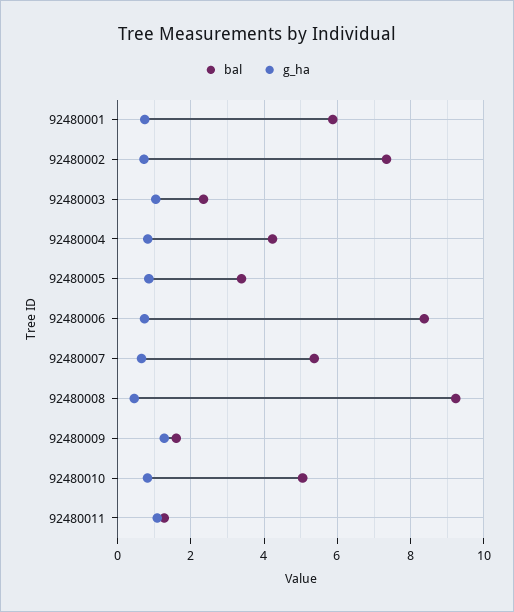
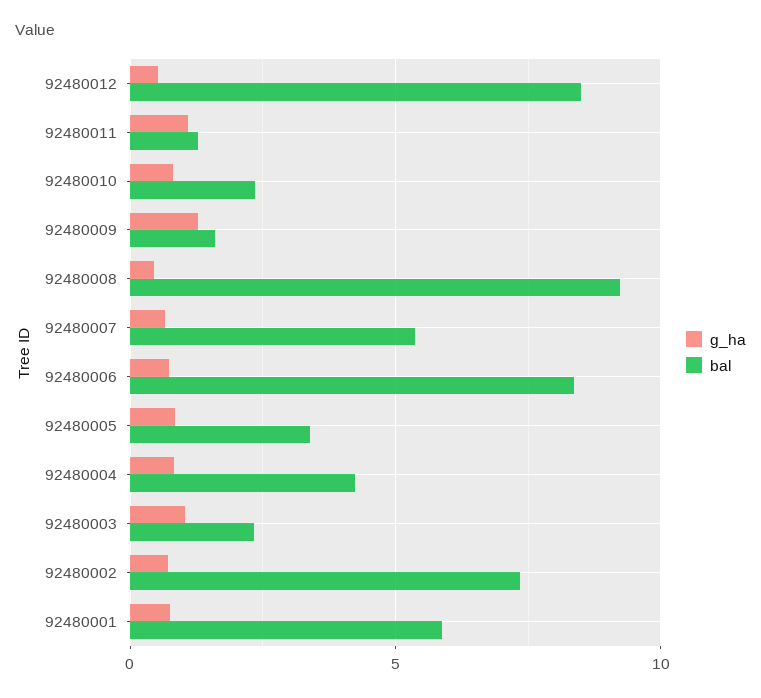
  {
    "bal": {
      "92480001": 5.8,
      "92480002": 7.4,
      "92480003": 2.4,
      "92480004": 4.2,
      "92480005": 3.4,
      "92480006": 8.4,
      "92480007": 5.4,
      "92480008": 9.2,
      "92480009": 1.6,
-     "92480010": 5,
+     "92480010": 2.5,
-     "92480011": 1.2
+     "92480011": 1.2,
+     "92480012": 8.5
    },
    "g_ha": {
      "92480001": 0.8,
      "92480002": 0.8,
      "92480003": 1,
      "92480004": 0.8,
      "92480005": 0.8,
      "92480006": 0.8,
      "92480007": 0.6,
      "92480008": 0.4,
      "92480009": 1.2,
      "92480010": 0.8,
-     "92480011": 1
+     "92480011": 1,
+     "92480012": 0.5
    }
  }

